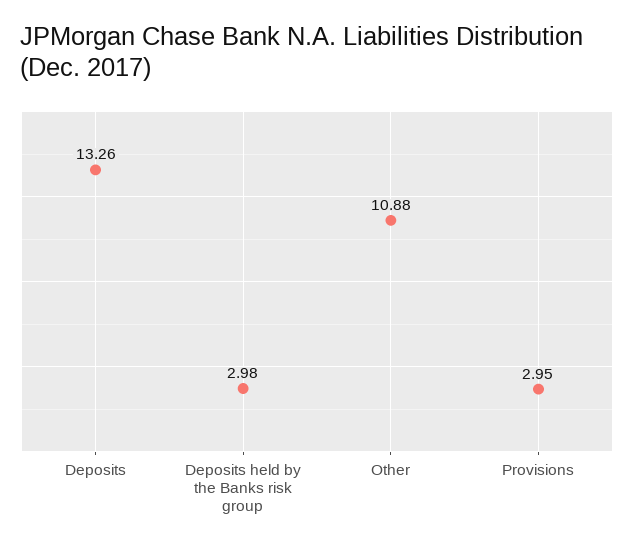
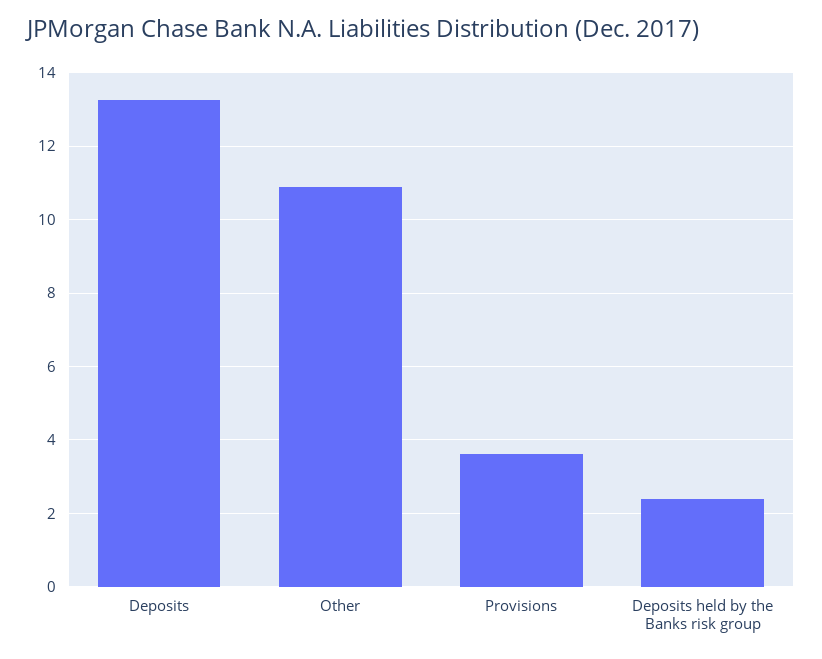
  {
    "Deposits": 13.26,
-   "Deposits held by the Banks risk group": 2.98,
+   "Deposits held by the Banks risk group": 2.4,
    "Other": 10.88,
-   "Provisions": 2.95
+   "Provisions": 3.6
  }

